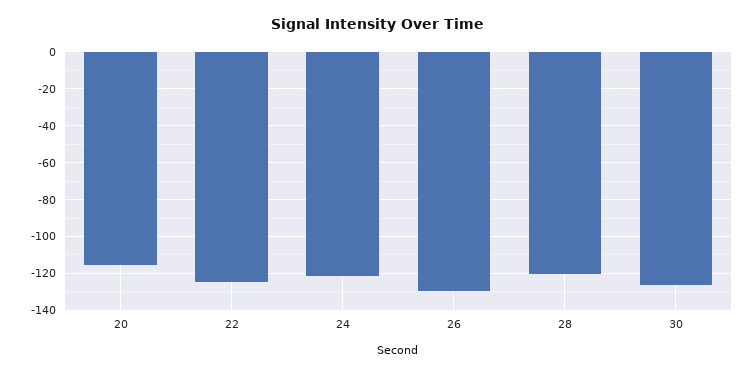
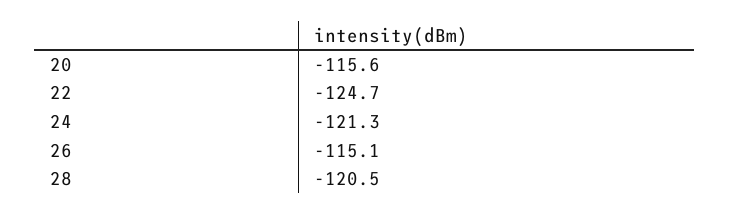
  {
    "20": -115.6,
    "22": -124.7,
    "24": -121.3,
-   "26": -130,
+   "26": -115.1,
-   "28": -120.5,
+   "28": -120.5
-   "30": -125
  }

